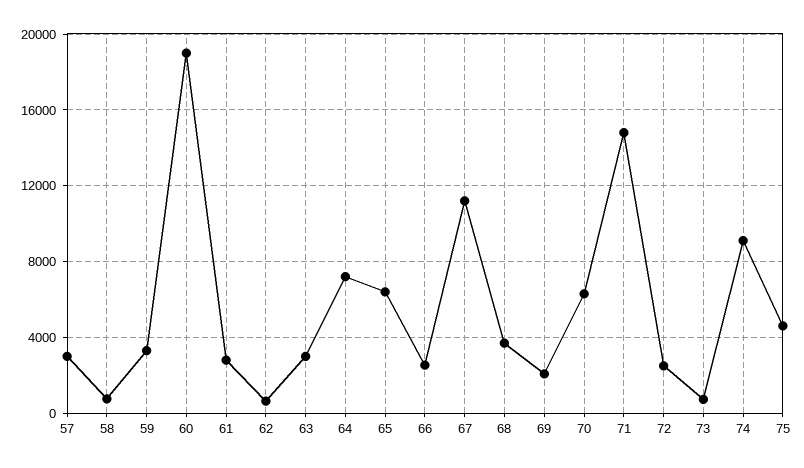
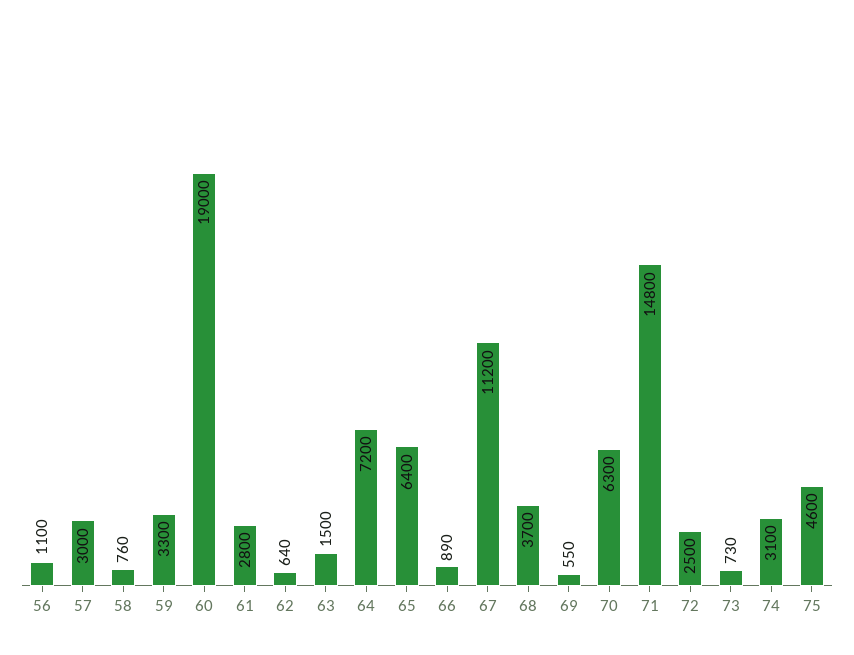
  {
    "57": 3000,
    "58": 760,
    "59": 3300,
    "60": 19000,
    "61": 2800,
    "62": 640,
-   "63": 3000,
+   "63": 1500,
    "64": 7200,
    "65": 6400,
-   "66": 2500,
+   "66": 890,
    "67": 11200,
    "68": 3700,
-   "69": 2000,
+   "69": 550,
    "70": 6300,
    "71": 14800,
    "72": 2500,
    "73": 730,
-   "74": 9000,
+   "74": 3100,
-   "75": 4600
+   "75": 4600,
+   "56": 1100
  }

